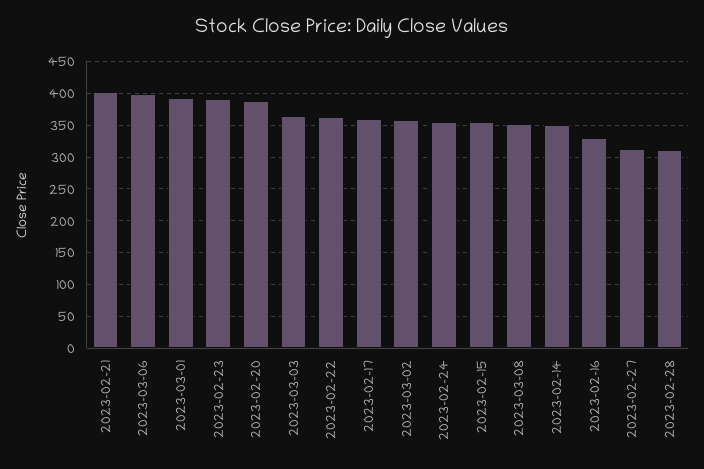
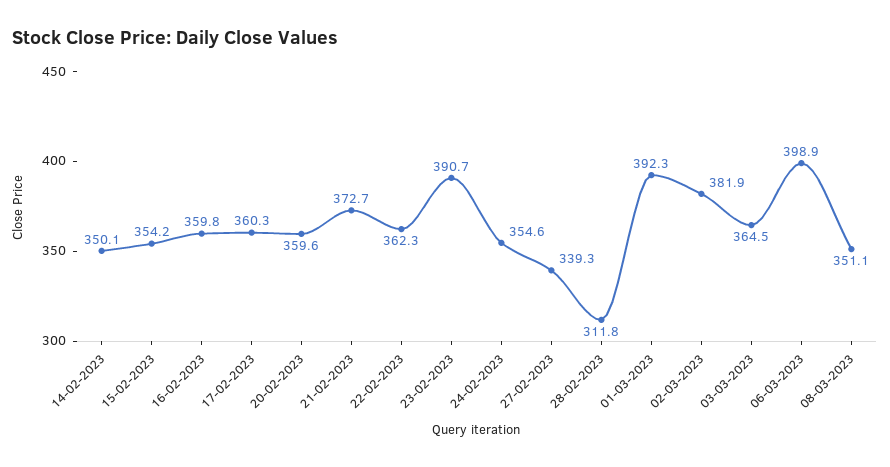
  {
-   "2023-02-21": 400,
+   "2023-02-21": 372.7,
    "2023-03-06": 398.9,
    "2023-03-01": 392.3,
    "2023-02-23": 390.7,
-   "2023-02-20": 390,
+   "2023-02-20": 359.6,
    "2023-03-03": 364.5,
    "2023-02-22": 362.3,
    "2023-02-17": 360.3,
-   "2023-03-02": 360,
+   "2023-03-02": 381.9,
    "2023-02-24": 354.6,
    "2023-02-15": 354.2,
    "2023-03-08": 351.1,
    "2023-02-14": 350.1,
-   "2023-02-16": 330,
+   "2023-02-16": 359.8,
-   "2023-02-27": 310,
+   "2023-02-27": 339.3,
    "2023-02-28": 311.8
  }

